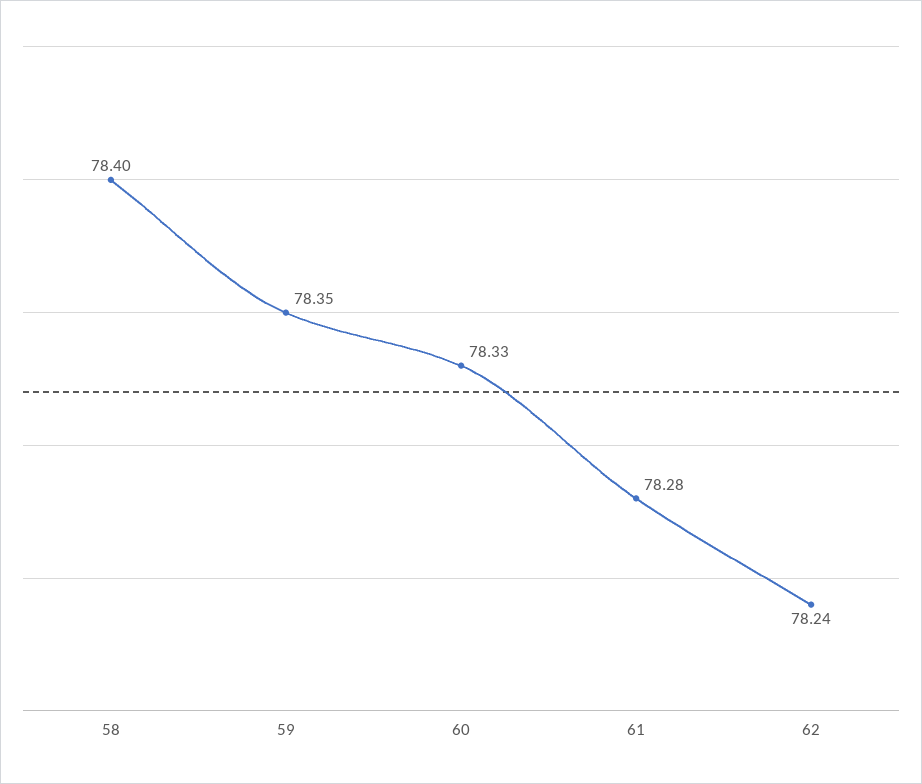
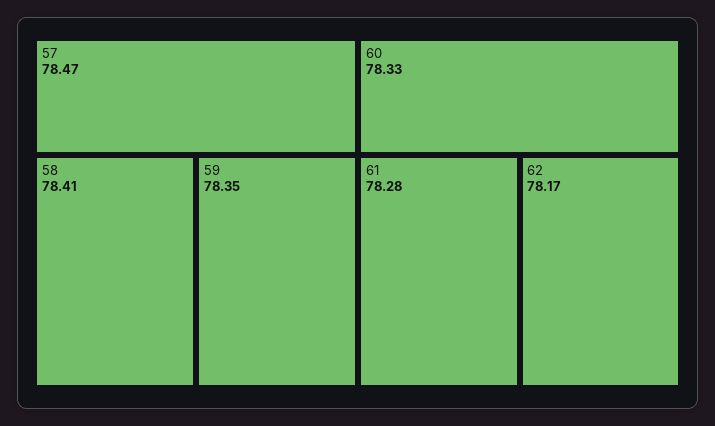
  {
-   "58": 78.4,
+   "58": 78.41,
    "59": 78.35,
    "60": 78.33,
    "61": 78.28,
-   "62": 78.24
+   "62": 78.17,
+   "57": 78.47
  }

